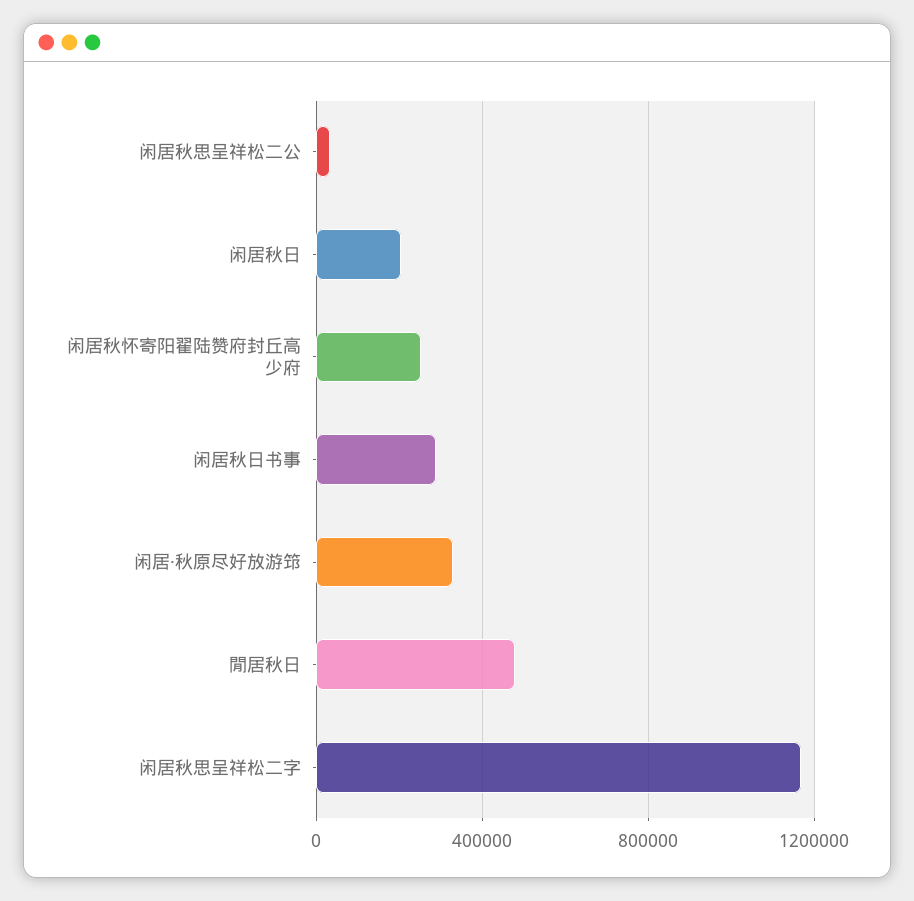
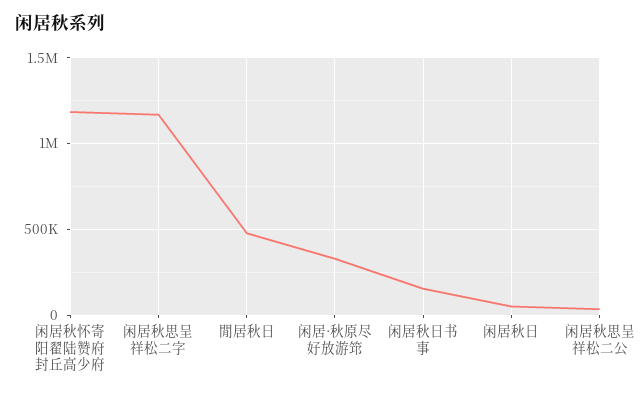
  {
    "闲居秋思呈祥松二公": 50000,
-   "闲居秋日": 200000,
+   "闲居秋日": 50000,
-   "闲居秋怀寄阳翟陆赞府封丘高少府": 250000,
+   "闲居秋怀寄阳翟陆赞府封丘高少府": 1200000,
-   "闲居秋日书事": 300000,
+   "闲居秋日书事": 150000,
    "闲居·秋原尽好放游筇": 350000,
    "閒居秋日": 500000,
    "闲居秋思呈祥松二字": 1150000
  }

